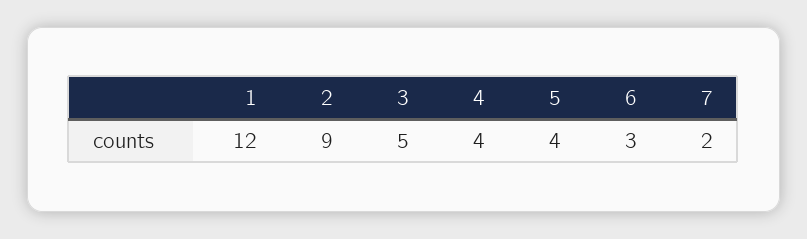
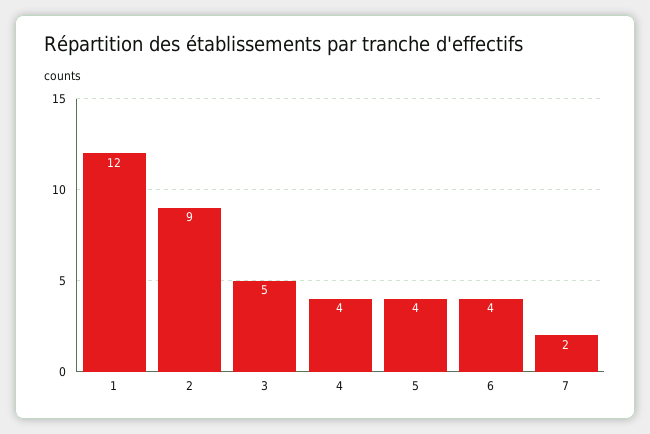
  {
    "1": 12,
    "2": 9,
    "3": 5,
    "4": 4,
    "5": 4,
-   "6": 3,
+   "6": 4,
    "7": 2
  }

